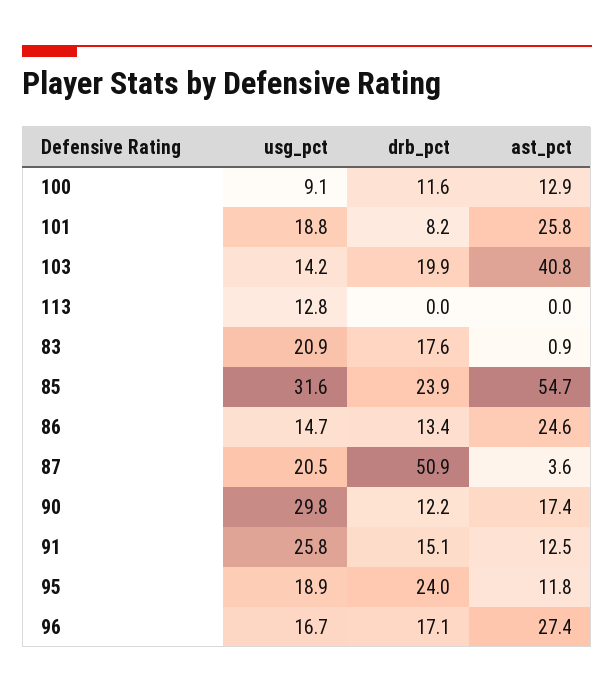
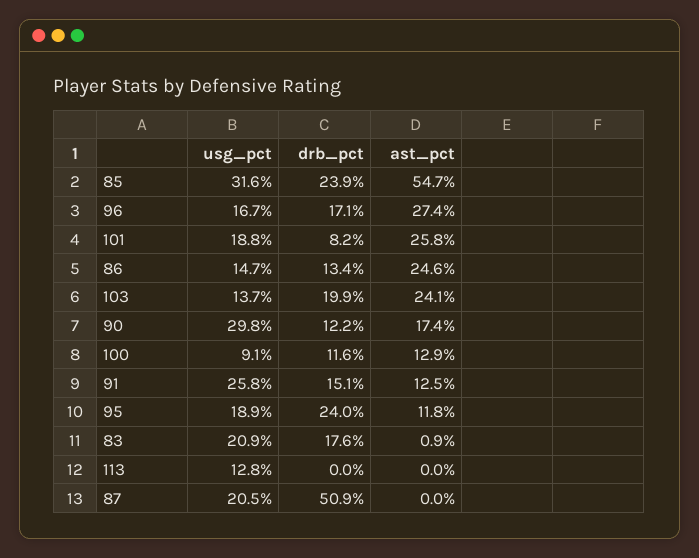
  {
    "usg_pct": {
      "100": 9.1,
      "101": 18.8,
-     "103": 14.2,
+     "103": 13.7,
      "113": 12.8,
      "83": 20.9,
      "85": 31.6,
      "86": 14.7,
      "87": 20.5,
      "90": 29.8,
      "91": 25.8,
      "95": 18.9,
      "96": 16.7
    },
    "drb_pct": {
      "100": 11.6,
      "101": 8.2,
      "103": 19.9,
      "113": 0,
      "83": 17.6,
      "85": 23.9,
      "86": 13.4,
      "87": 50.9,
      "90": 12.2,
      "91": 15.1,
      "95": 24,
      "96": 17.1
    },
    "ast_pct": {
      "100": 12.9,
      "101": 25.8,
-     "103": 40.8,
+     "103": 24.1,
      "113": 0,
      "83": 0.9,
      "85": 54.7,
      "86": 24.6,
-     "87": 3.6,
+     "87": 0,
      "90": 17.4,
      "91": 12.5,
      "95": 11.8,
      "96": 27.4
    }
  }

